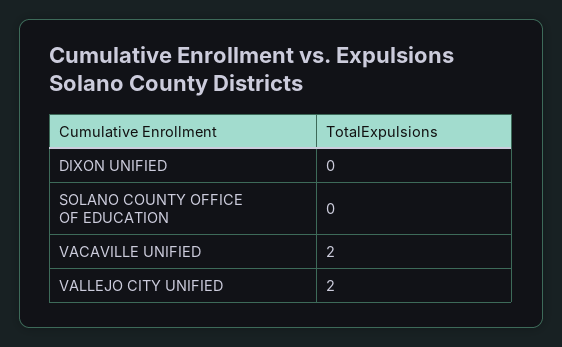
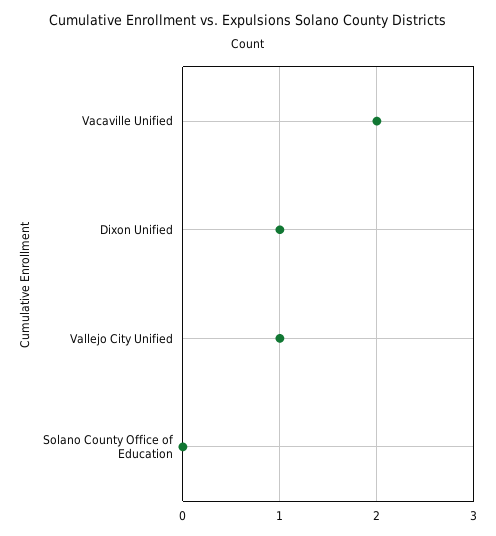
  {
-   "DIXON UNIFIED": 0,
+   "DIXON UNIFIED": 1,
    "SOLANO COUNTY OFFICE OF EDUCATION": 0,
    "VACAVILLE UNIFIED": 2,
-   "VALLEJO CITY UNIFIED": 2
+   "VALLEJO CITY UNIFIED": 1
  }

